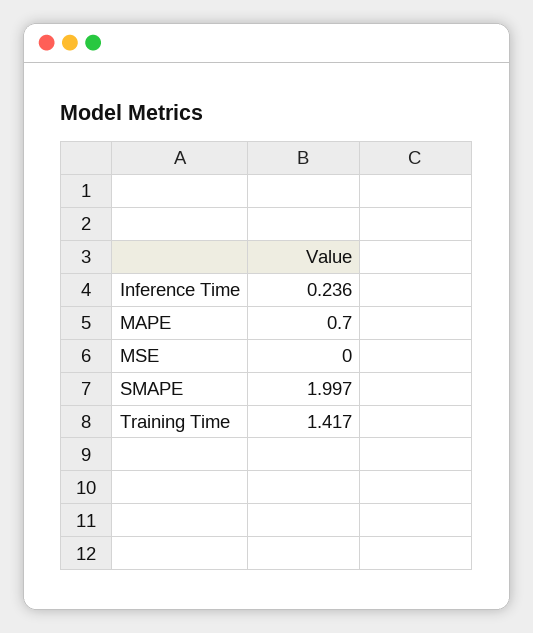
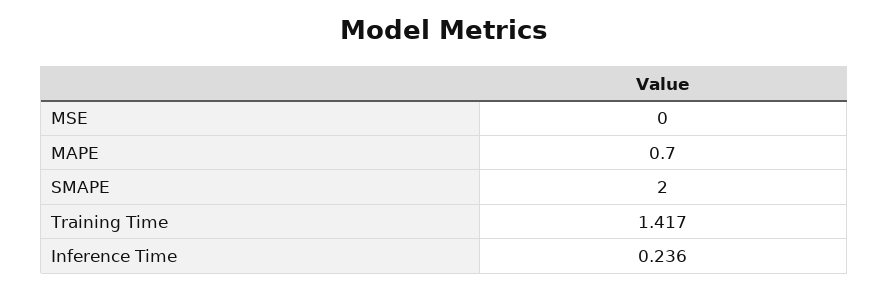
  {
    "Inference Time": 0.236,
    "MAPE": 0.7,
    "MSE": 0,
-   "SMAPE": 1.997,
+   "SMAPE": 2,
    "Training Time": 1.417
  }

